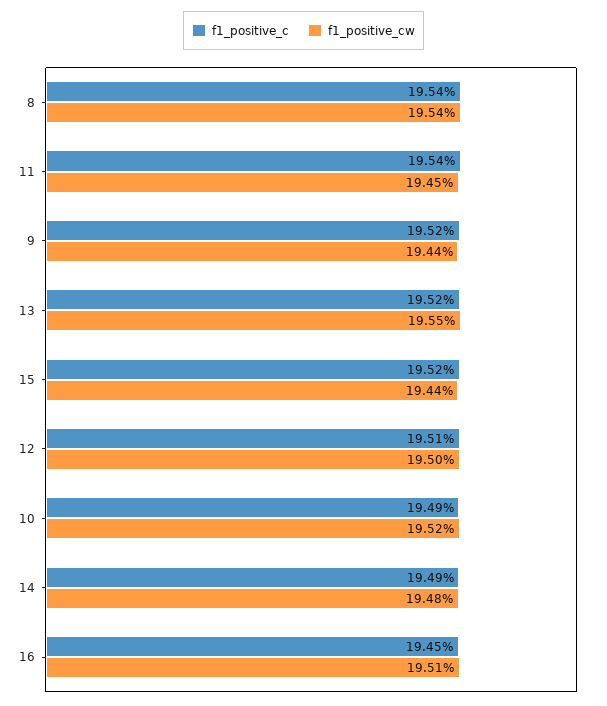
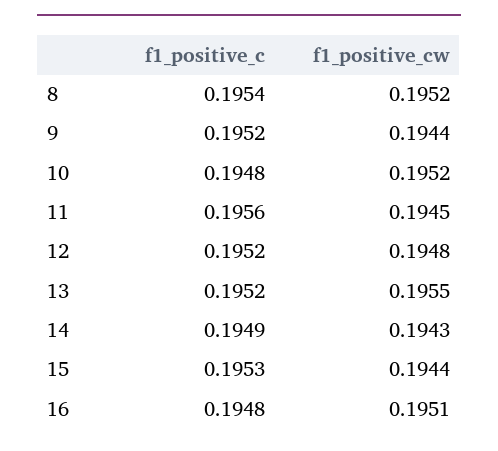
  {
    "f1_positive_c": {
      "8": 0.1954,
-     "11": 0.1954,
+     "11": 0.1956,
      "9": 0.1952,
      "13": 0.1952,
-     "15": 0.1952,
+     "15": 0.1953,
-     "12": 0.1951,
+     "12": 0.1952,
-     "10": 0.1949,
+     "10": 0.1948,
      "14": 0.1949,
-     "16": 0.1945
+     "16": 0.1948
    },
    "f1_positive_cw": {
-     "8": 0.1954,
+     "8": 0.1952,
      "11": 0.1945,
      "9": 0.1944,
      "13": 0.1955,
      "15": 0.1944,
-     "12": 0.195,
+     "12": 0.1948,
      "10": 0.1952,
-     "14": 0.1948,
+     "14": 0.1943,
      "16": 0.1951
    }
  }

